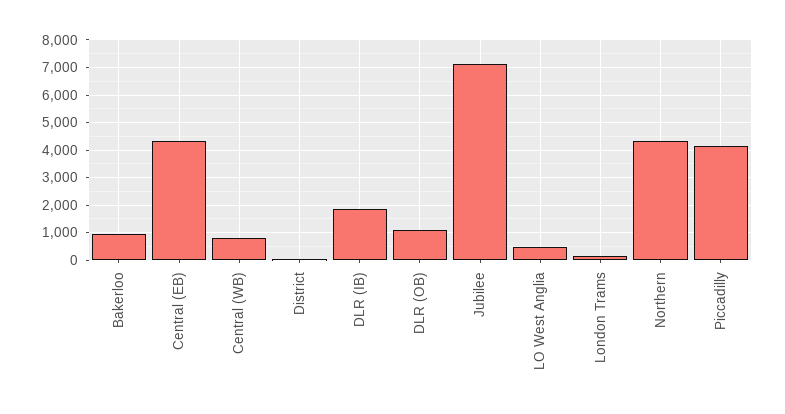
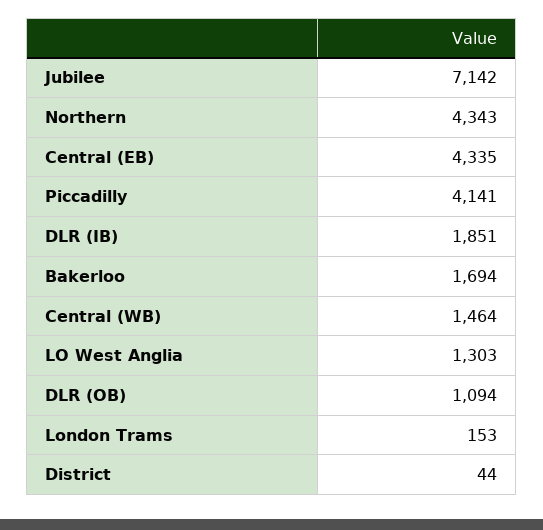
  {
-   "Bakerloo": 1000,
+   "Bakerloo": 1694,
    "Central (EB)": 4335,
-   "Central (WB)": 750,
+   "Central (WB)": 1464,
    "District": 44,
    "DLR (IB)": 1851,
    "DLR (OB)": 1094,
    "Jubilee": 7142,
-   "LO West Anglia": 500,
+   "LO West Anglia": 1303,
    "London Trams": 153,
    "Northern": 4343,
    "Piccadilly": 4141
  }

